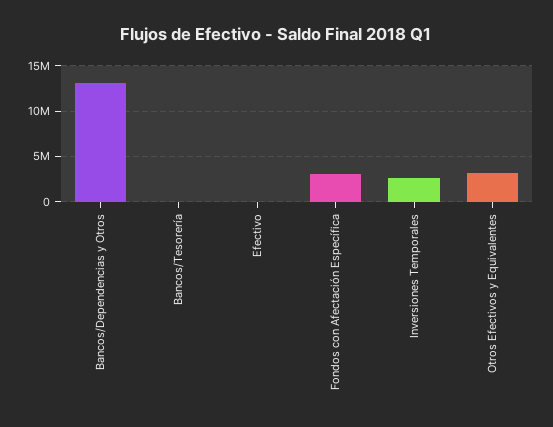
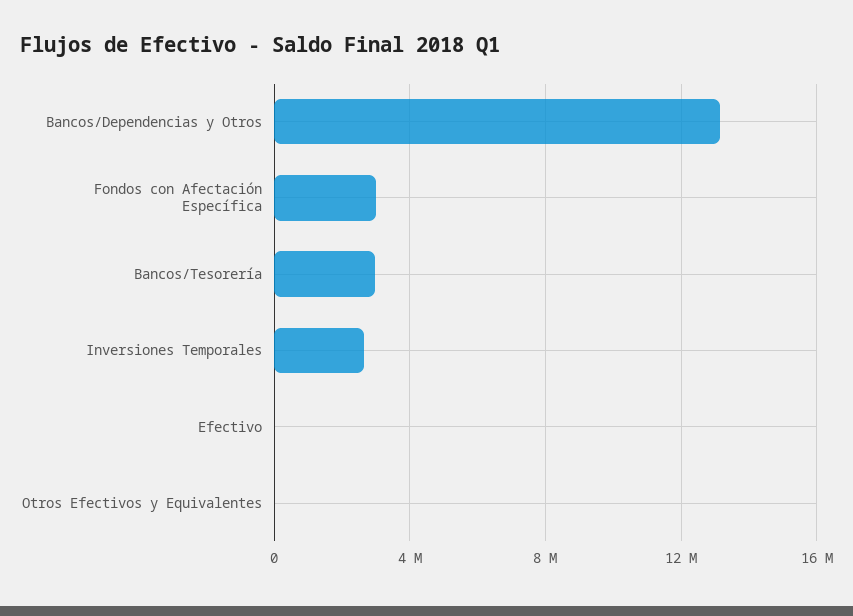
  {
    "Bancos/Dependencias y Otros": 13000000,
-   "Bancos/Tesorería": 0,
+   "Bancos/Tesorería": 3000000,
    "Efectivo": 0,
    "Fondos con Afectación Específica": 3000000,
    "Inversiones Temporales": 2500000,
-   "Otros Efectivos y Equivalentes": 3000000
+   "Otros Efectivos y Equivalentes": 0
  }

